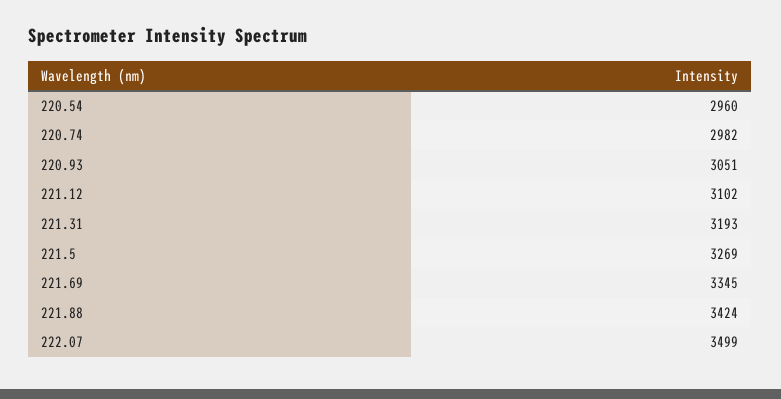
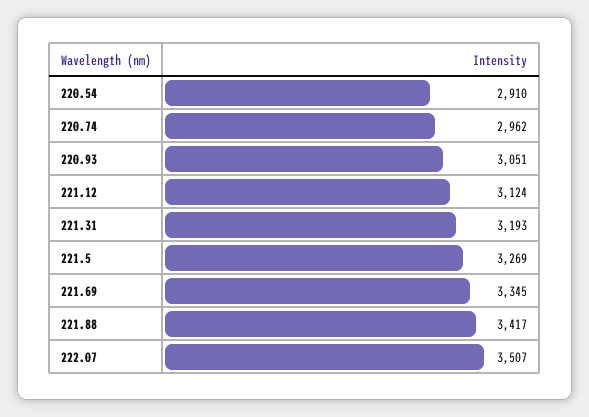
  {
-   "220.54": 2960,
+   "220.54": 2910,
-   "220.74": 2982,
+   "220.74": 2962,
    "220.93": 3051,
-   "221.12": 3102,
+   "221.12": 3124,
    "221.31": 3193,
    "221.5": 3269,
    "221.69": 3345,
-   "221.88": 3424,
+   "221.88": 3417,
-   "222.07": 3499
+   "222.07": 3507
  }

